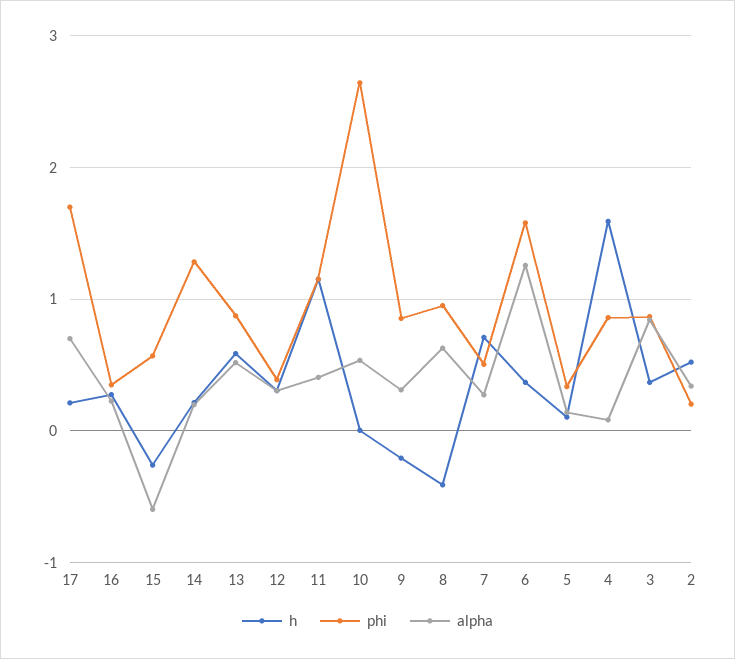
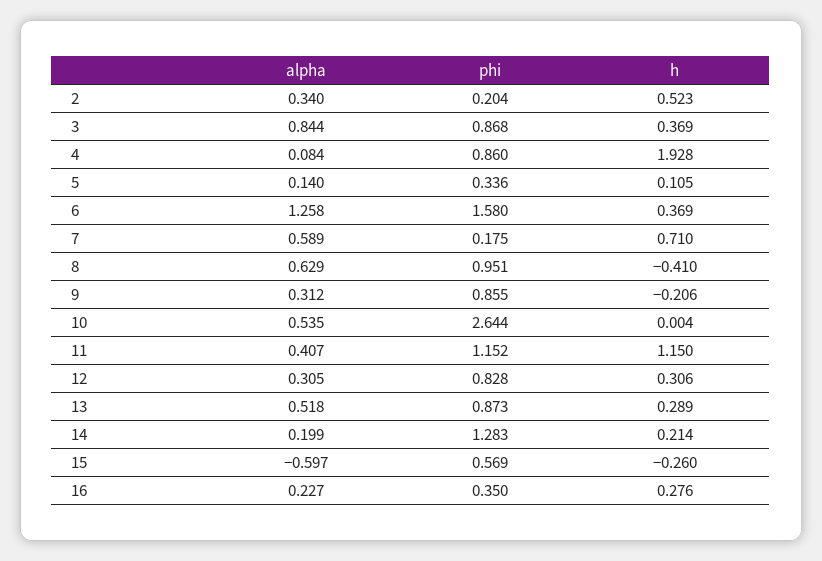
  {
    "h": {
-     "17": 0.2,
      "16": 0.276,
      "15": -0.26,
      "14": 0.214,
-     "13": 0.6,
+     "13": 0.289,
      "12": 0.306,
      "11": 1.15,
      "10": 0.004,
      "9": -0.206,
      "8": -0.41,
      "7": 0.71,
      "6": 0.369,
      "5": 0.105,
-     "4": 1.6,
+     "4": 1.928,
      "3": 0.369,
      "2": 0.523
    },
    "phi": {
-     "17": 1.7,
      "16": 0.35,
      "15": 0.569,
      "14": 1.283,
      "13": 0.873,
-     "12": 0.4,
+     "12": 0.828,
      "11": 1.152,
      "10": 2.644,
      "9": 0.855,
      "8": 0.951,
-     "7": 0.5,
+     "7": 0.175,
      "6": 1.58,
      "5": 0.336,
      "4": 0.86,
      "3": 0.868,
      "2": 0.204
    },
    "alpha": {
-     "17": 0.7,
      "16": 0.227,
      "15": -0.597,
      "14": 0.199,
      "13": 0.518,
      "12": 0.305,
      "11": 0.407,
      "10": 0.535,
      "9": 0.312,
      "8": 0.629,
-     "7": 0.3,
+     "7": 0.589,
      "6": 1.258,
      "5": 0.14,
      "4": 0.084,
      "3": 0.844,
      "2": 0.34
    }
  }

